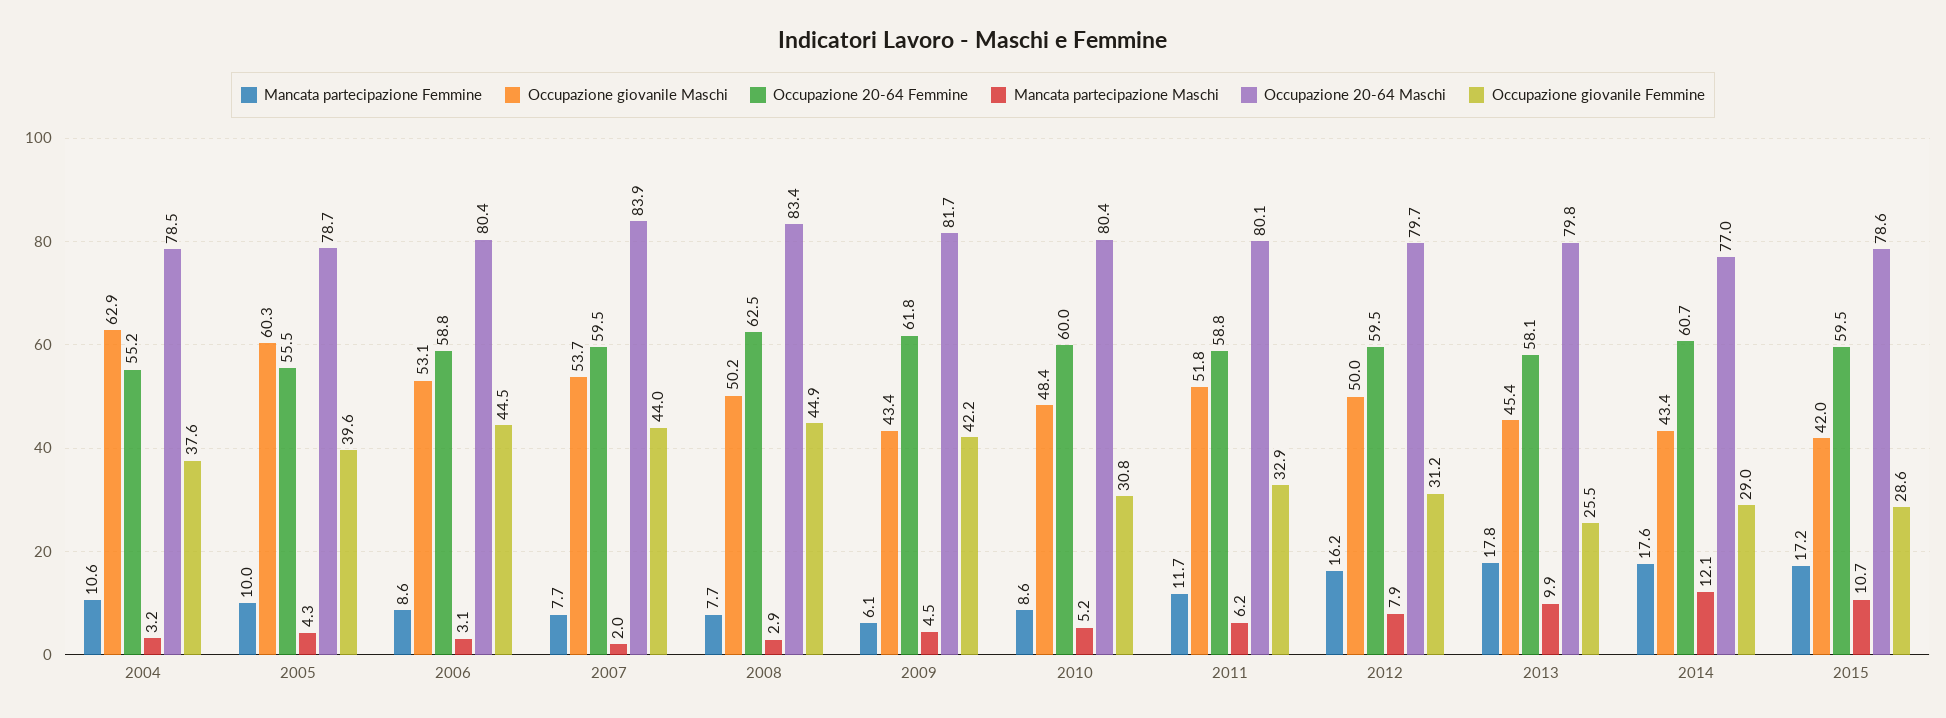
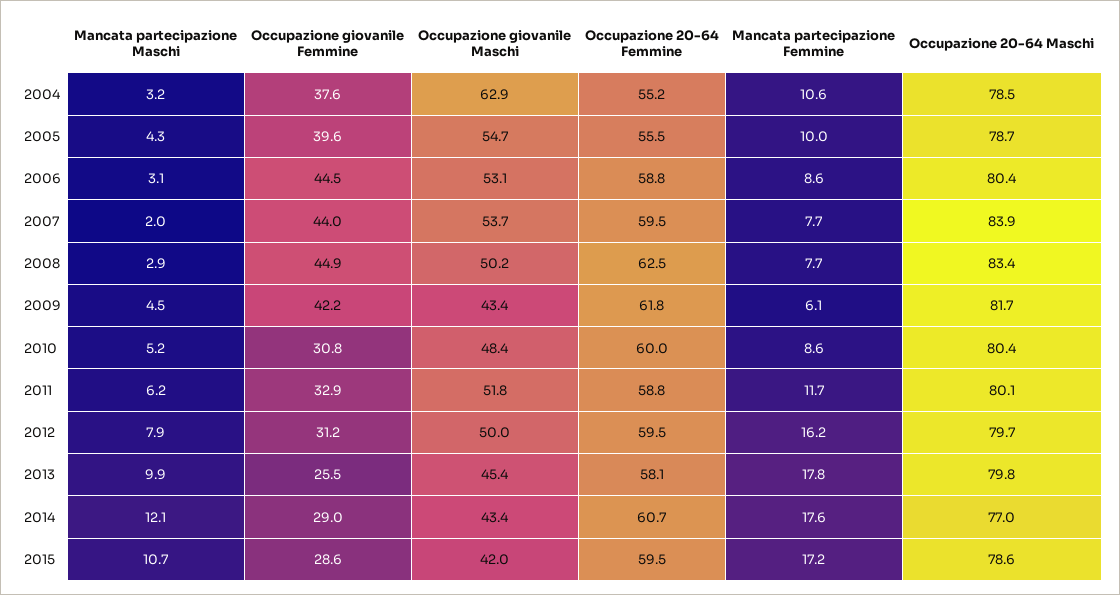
  {
    "Mancata partecipazione Femmine": {
      "2004": 10.6,
      "2005": 10,
      "2006": 8.6,
      "2007": 7.7,
      "2008": 7.7,
      "2009": 6.1,
      "2010": 8.6,
      "2011": 11.7,
      "2012": 16.2,
      "2013": 17.8,
      "2014": 17.6,
      "2015": 17.2
    },
    "Occupazione giovanile Maschi": {
      "2004": 62.9,
-     "2005": 60.3,
+     "2005": 54.7,
      "2006": 53.1,
      "2007": 53.7,
      "2008": 50.2,
      "2009": 43.4,
      "2010": 48.4,
      "2011": 51.8,
      "2012": 50,
      "2013": 45.4,
      "2014": 43.4,
      "2015": 42
    },
    "Occupazione 20-64 Femmine": {
      "2004": 55.2,
      "2005": 55.5,
      "2006": 58.8,
      "2007": 59.5,
      "2008": 62.5,
      "2009": 61.8,
      "2010": 60,
      "2011": 58.8,
      "2012": 59.5,
      "2013": 58.1,
      "2014": 60.7,
      "2015": 59.5
    },
    "Mancata partecipazione Maschi": {
      "2004": 3.2,
      "2005": 4.3,
      "2006": 3.1,
      "2007": 2,
      "2008": 2.9,
      "2009": 4.5,
      "2010": 5.2,
      "2011": 6.2,
      "2012": 7.9,
      "2013": 9.9,
      "2014": 12.1,
      "2015": 10.7
    },
    "Occupazione 20-64 Maschi": {
      "2004": 78.5,
      "2005": 78.7,
      "2006": 80.4,
      "2007": 83.9,
      "2008": 83.4,
      "2009": 81.7,
      "2010": 80.4,
      "2011": 80.1,
      "2012": 79.7,
      "2013": 79.8,
      "2014": 77,
      "2015": 78.6
    },
    "Occupazione giovanile Femmine": {
      "2004": 37.6,
      "2005": 39.6,
      "2006": 44.5,
      "2007": 44,
      "2008": 44.9,
      "2009": 42.2,
      "2010": 30.8,
      "2011": 32.9,
      "2012": 31.2,
      "2013": 25.5,
      "2014": 29,
      "2015": 28.6
    }
  }

